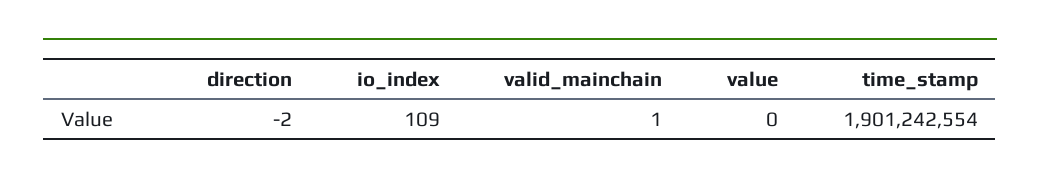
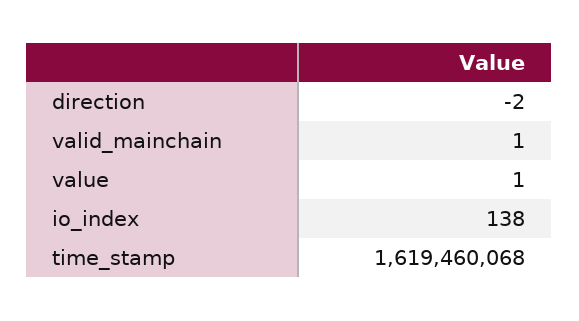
  {
    "direction": -2,
-   "io_index": 109,
+   "io_index": 138,
    "valid_mainchain": 1,
-   "value": 0,
+   "value": 1,
-   "time_stamp": 1901242554
+   "time_stamp": 1619460068
  }

